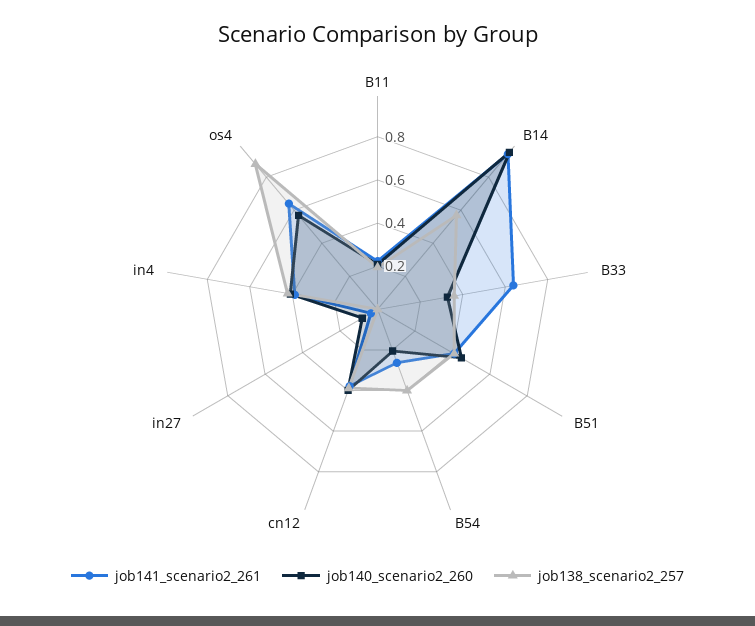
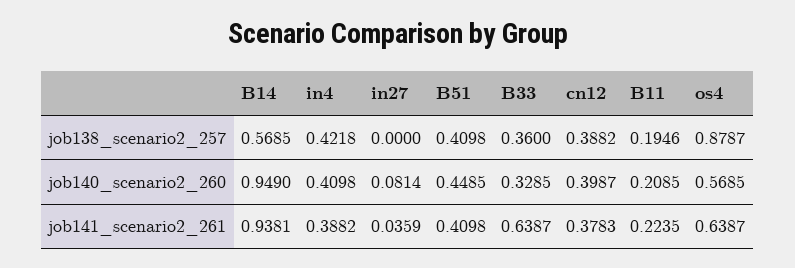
  {
    "job141_scenario2_261": {
      "B11": 0.2235,
      "B14": 0.9381,
      "B33": 0.6387,
      "B51": 0.4098,
-     "B54": 0.25,
      "cn12": 0.3783,
      "in27": 0.0359,
      "in4": 0.3882,
      "os4": 0.6387
    },
    "job140_scenario2_260": {
      "B11": 0.2085,
      "B14": 0.949,
      "B33": 0.3285,
      "B51": 0.4485,
-     "B54": 0.2,
      "cn12": 0.3987,
      "in27": 0.0814,
      "in4": 0.4098,
      "os4": 0.5685
    },
    "job138_scenario2_257": {
      "B11": 0.1946,
      "B14": 0.5685,
      "B33": 0.36,
      "B51": 0.4098,
-     "B54": 0.4,
      "cn12": 0.3882,
      "in27": 0,
      "in4": 0.4218,
      "os4": 0.8787
    }
  }

